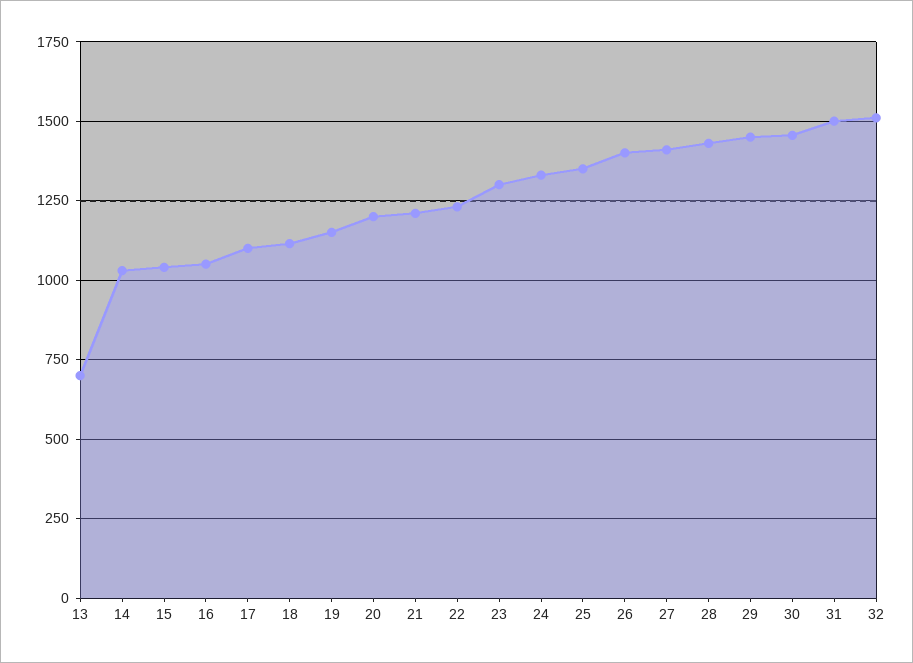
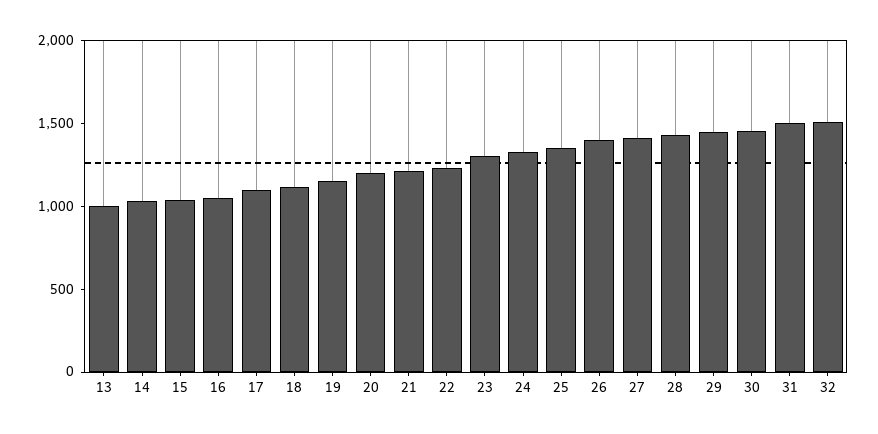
  {
-   "13": 700,
+   "13": 1000,
    "14": 1025,
    "15": 1050,
    "16": 1050,
    "17": 1100,
    "18": 1125,
    "19": 1150,
    "20": 1200,
    "21": 1200,
    "22": 1225,
    "23": 1300,
    "24": 1325,
    "25": 1350,
    "26": 1400,
    "27": 1400,
    "28": 1425,
    "29": 1450,
    "30": 1450,
    "31": 1500,
    "32": 1500
  }

